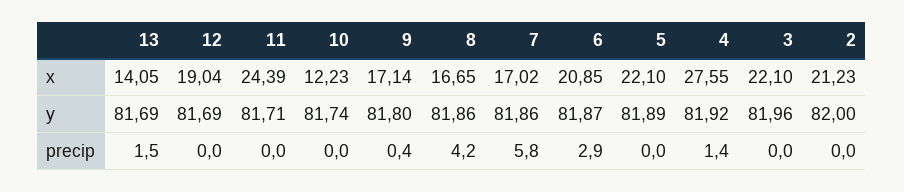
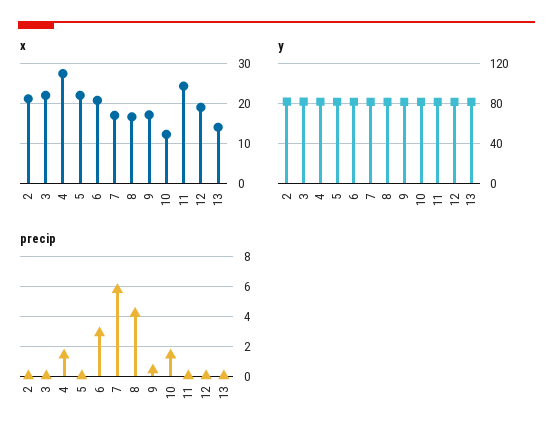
  {
    "x": {
      "13": 14.05,
      "12": 19.04,
      "11": 24.39,
      "10": 12.23,
      "9": 17.14,
      "8": 16.65,
      "7": 17.02,
      "6": 20.85,
      "5": 22.1,
      "4": 27.55,
      "3": 22.1,
      "2": 21.23
    },
    "y": {
      "13": 81.69,
      "12": 81.69,
      "11": 81.71,
      "10": 81.74,
      "9": 81.8,
      "8": 81.86,
      "7": 81.86,
      "6": 81.87,
      "5": 81.89,
      "4": 81.92,
      "3": 81.96,
      "2": 82
    },
    "precip": {
-     "13": 1.5,
+     "13": 0,
      "12": 0,
      "11": 0,
-     "10": 0,
+     "10": 1.5,
      "9": 0.4,
      "8": 4.2,
      "7": 5.8,
      "6": 2.9,
      "5": 0,
      "4": 1.4,
      "3": 0,
      "2": 0
    }
  }

